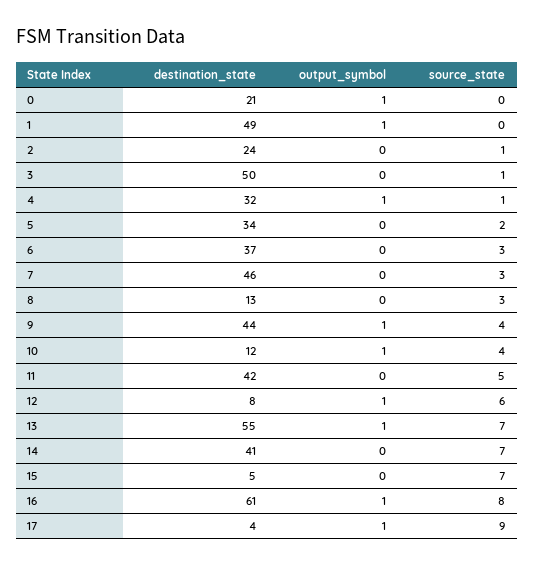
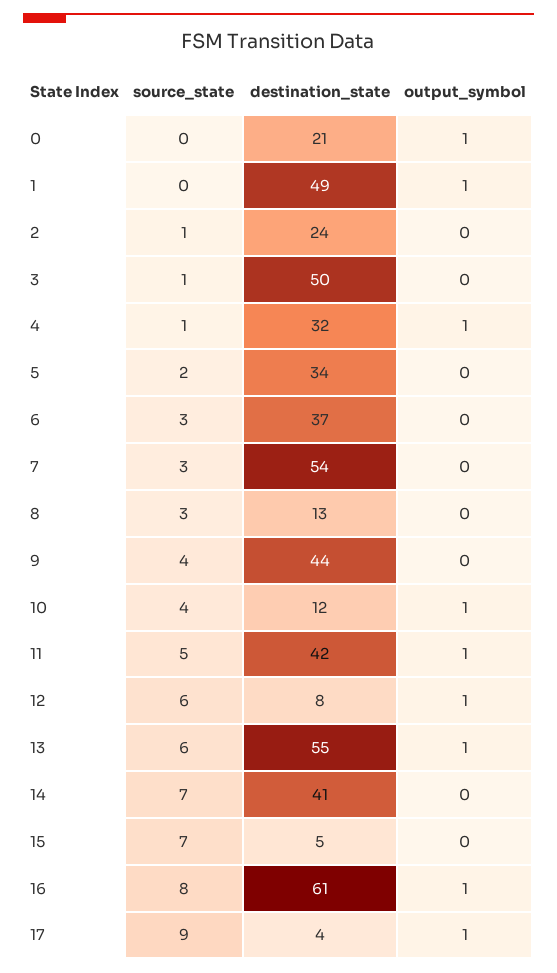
  {
    "destination_state": {
      "0": 21,
      "1": 49,
      "2": 24,
      "3": 50,
      "4": 32,
      "5": 34,
      "6": 37,
-     "7": 46,
+     "7": 54,
      "8": 13,
      "9": 44,
      "10": 12,
      "11": 42,
      "12": 8,
      "13": 55,
      "14": 41,
      "15": 5,
      "16": 61,
      "17": 4
    },
    "output_symbol": {
      "0": 1,
      "1": 1,
      "2": 0,
      "3": 0,
      "4": 1,
      "5": 0,
      "6": 0,
      "7": 0,
      "8": 0,
-     "9": 1,
+     "9": 0,
      "10": 1,
-     "11": 0,
+     "11": 1,
      "12": 1,
      "13": 1,
      "14": 0,
      "15": 0,
      "16": 1,
      "17": 1
    },
    "source_state": {
      "0": 0,
      "1": 0,
      "2": 1,
      "3": 1,
      "4": 1,
      "5": 2,
      "6": 3,
      "7": 3,
      "8": 3,
      "9": 4,
      "10": 4,
      "11": 5,
      "12": 6,
-     "13": 7,
+     "13": 6,
      "14": 7,
      "15": 7,
      "16": 8,
      "17": 9
    }
  }

